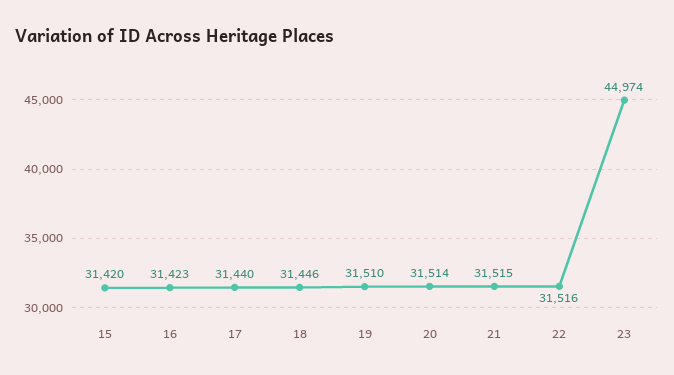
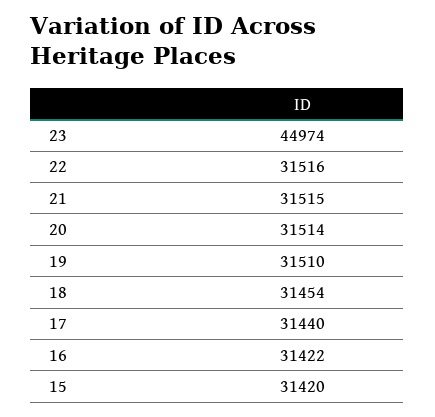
  {
    "15": 31420,
-   "16": 31423,
+   "16": 31422,
    "17": 31440,
-   "18": 31446,
+   "18": 31454,
    "19": 31510,
    "20": 31514,
    "21": 31515,
    "22": 31516,
    "23": 44974
  }

